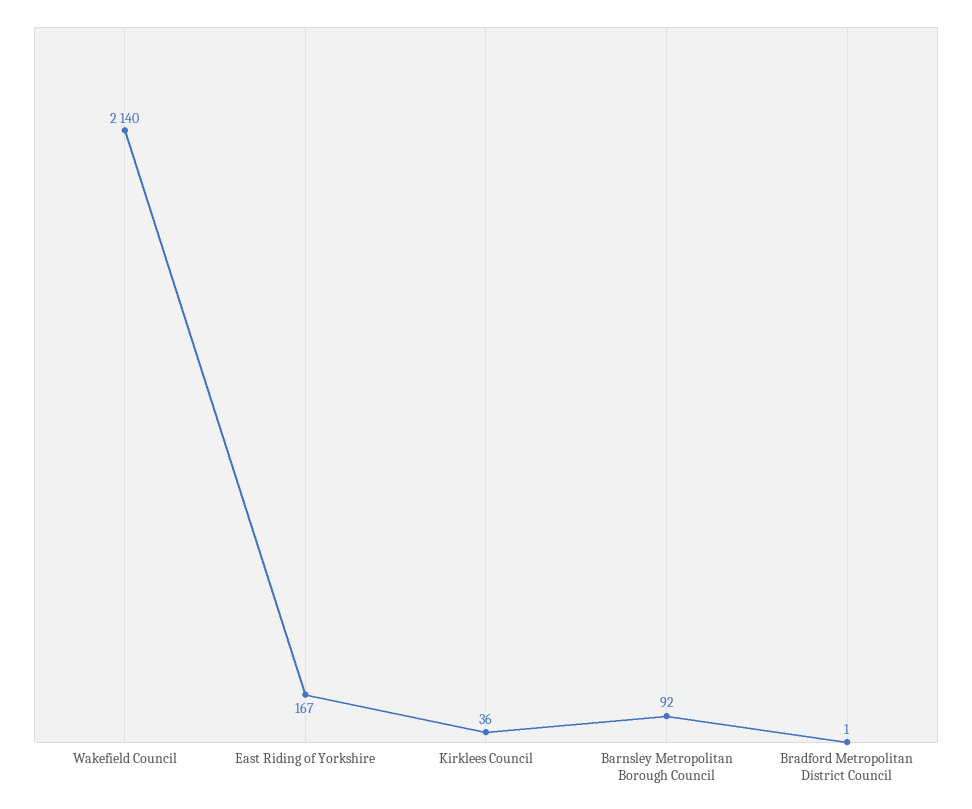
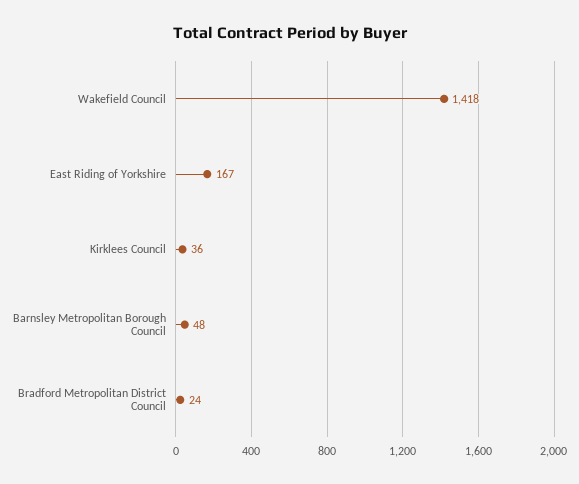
  {
-   "Wakefield Council": 2140,
+   "Wakefield Council": 1418,
    "East Riding of Yorkshire": 167,
    "Kirklees Council": 36,
-   "Barnsley Metropolitan Borough Council": 92,
+   "Barnsley Metropolitan Borough Council": 48,
-   "Bradford Metropolitan District Council": 1
+   "Bradford Metropolitan District Council": 24
  }

